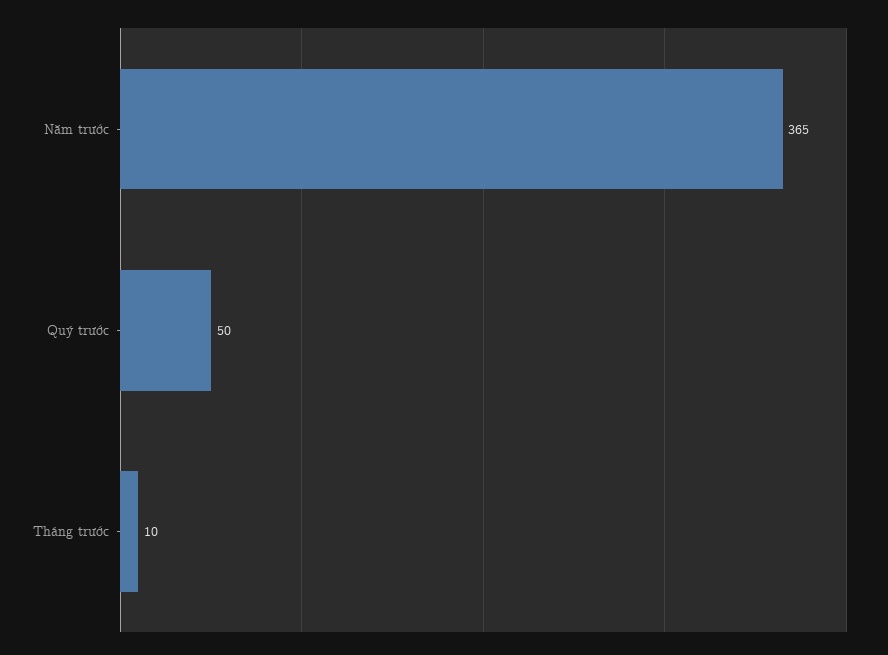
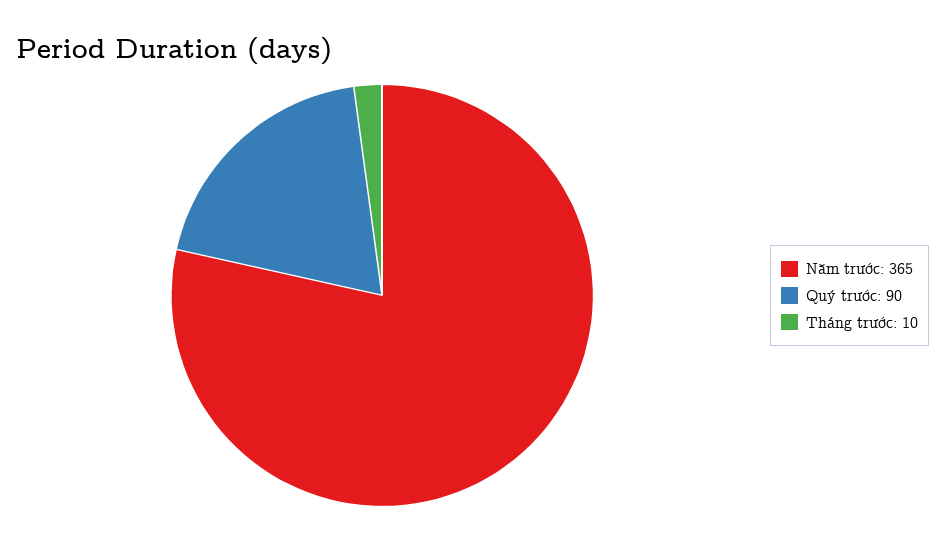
  {
    "Năm trước": 365,
-   "Quý trước": 50,
+   "Quý trước": 90,
    "Tháng trước": 10
  }

